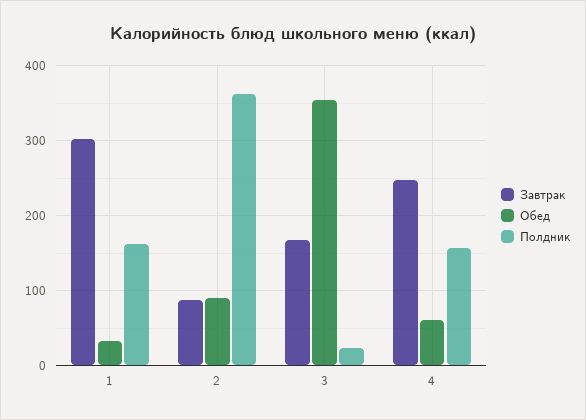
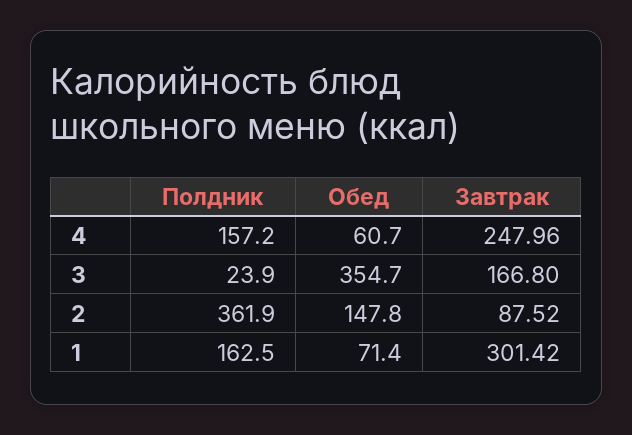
  {
    "Завтрак": {
      "1": 301.42,
      "2": 87.52,
      "3": 166.8,
      "4": 247.96
    },
    "Обед": {
-     "1": 30,
+     "1": 71.4,
-     "2": 90,
+     "2": 147.8,
      "3": 354.7,
      "4": 60.7
    },
    "Полдник": {
      "1": 162.5,
      "2": 361.9,
      "3": 23.9,
      "4": 157.2
    }
  }

